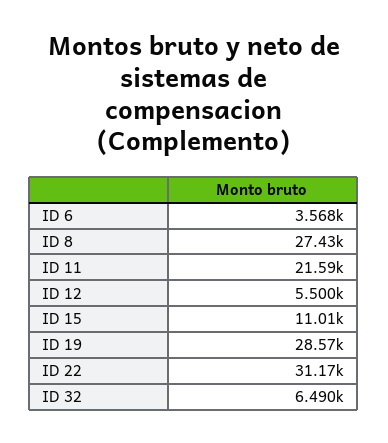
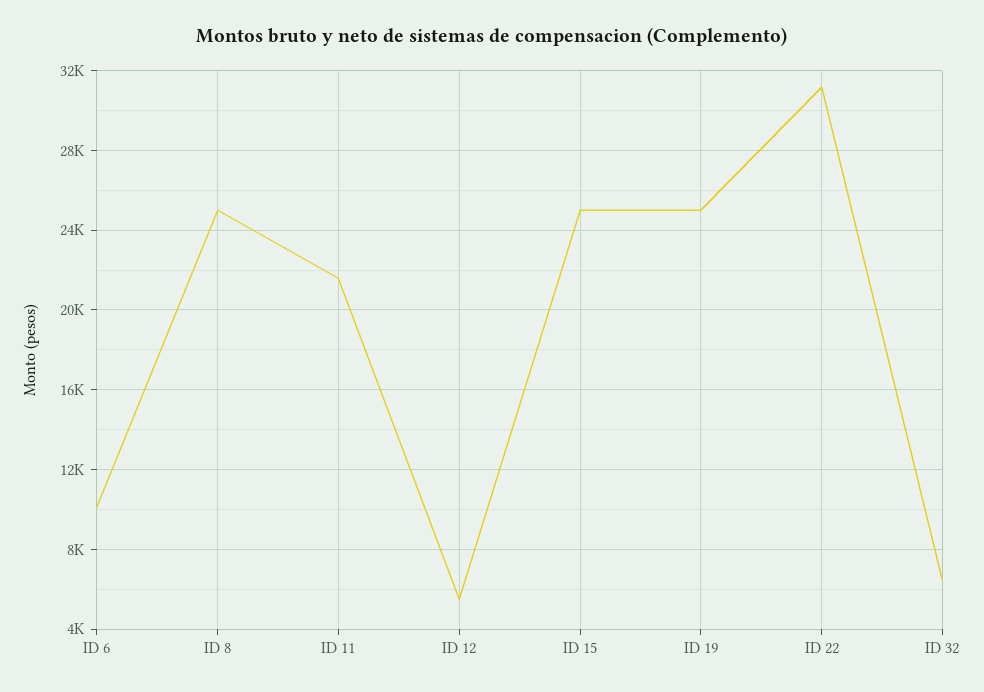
  {
-   "ID 6": 3568,
+   "ID 6": 10000,
-   "ID 8": 27430,
+   "ID 8": 25000,
    "ID 11": 21590,
    "ID 12": 5500,
-   "ID 15": 11010,
+   "ID 15": 25000,
-   "ID 19": 28570,
+   "ID 19": 25000,
    "ID 22": 31170,
    "ID 32": 6490
  }

